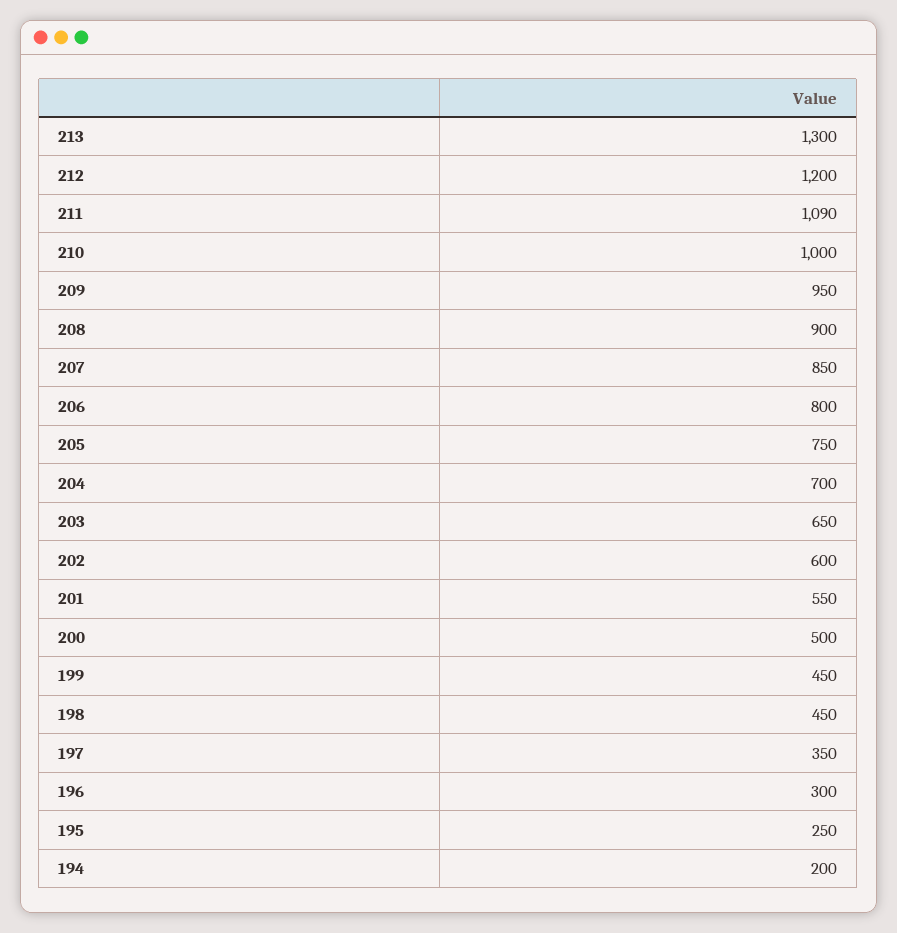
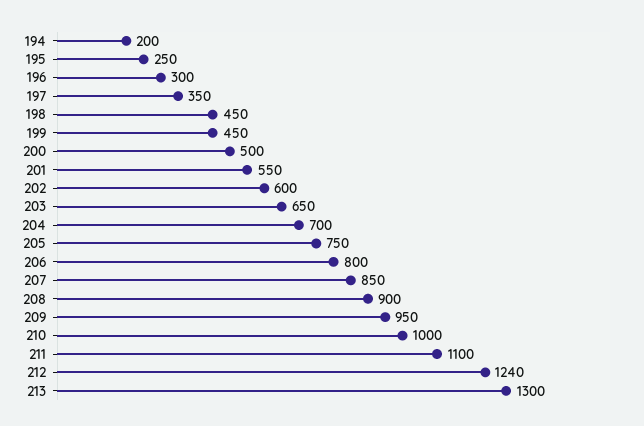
  {
    "213": 1300,
-   "212": 1200,
+   "212": 1240,
-   "211": 1090,
+   "211": 1100,
    "210": 1000,
    "209": 950,
    "208": 900,
    "207": 850,
    "206": 800,
    "205": 750,
    "204": 700,
    "203": 650,
    "202": 600,
    "201": 550,
    "200": 500,
    "199": 450,
    "198": 450,
    "197": 350,
    "196": 300,
    "195": 250,
    "194": 200
  }

